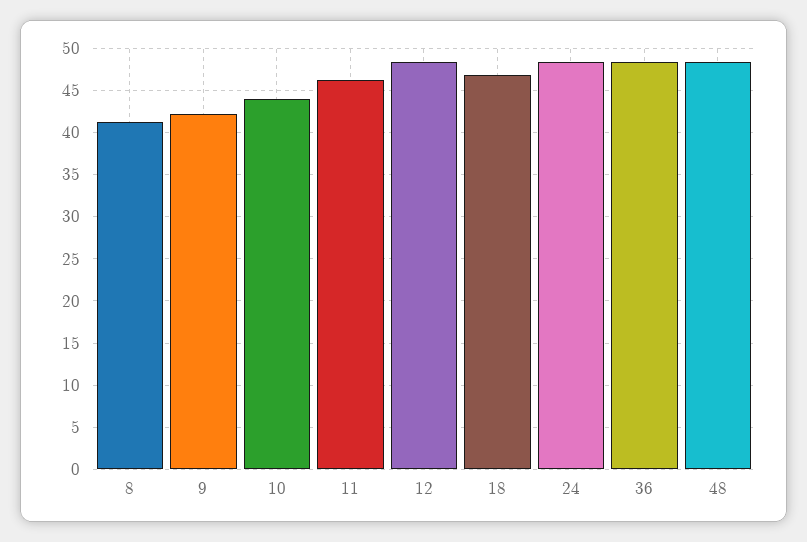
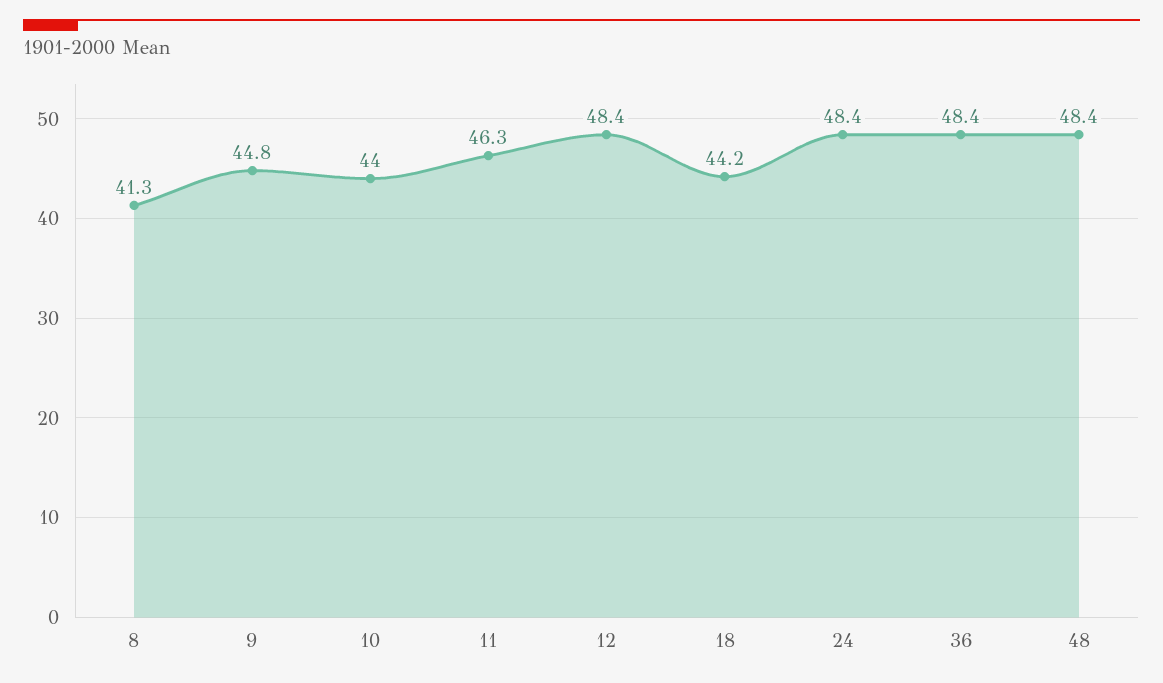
  {
    "8": 41.3,
-   "9": 42,
+   "9": 44.8,
    "10": 44,
    "11": 46.3,
    "12": 48.4,
-   "18": 47,
+   "18": 44.2,
    "24": 48.4,
    "36": 48.4,
    "48": 48.4
  }

